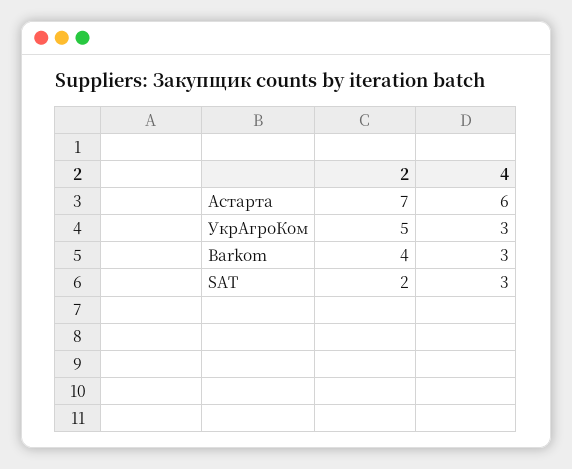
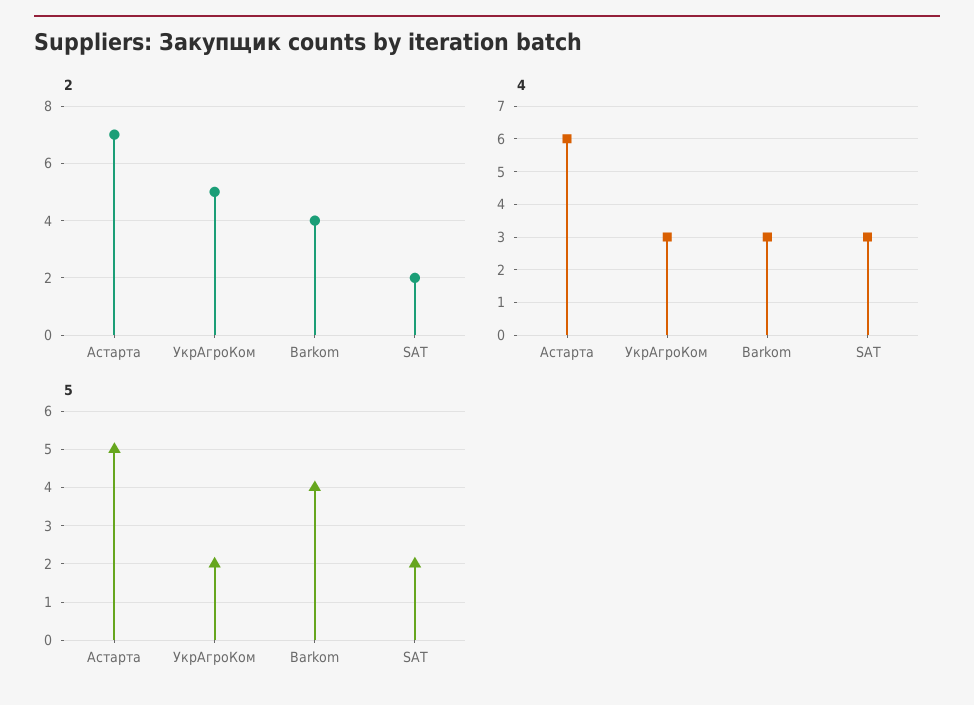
  {
    "2": {
      "Астарта": 7,
      "УкрАгроКом": 5,
      "Barkom": 4,
      "SAT": 2
    },
    "4": {
      "Астарта": 6,
      "УкрАгроКом": 3,
      "Barkom": 3,
      "SAT": 3
-   }
+   },
+   "5": {
+     "Астарта": 5,
+     "УкрАгроКом": 2,
+     "Barkom": 4,
+     "SAT": 2
+   }
  }

